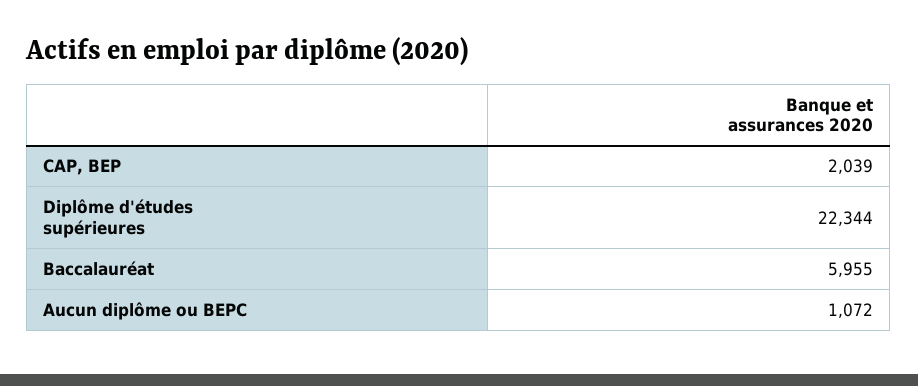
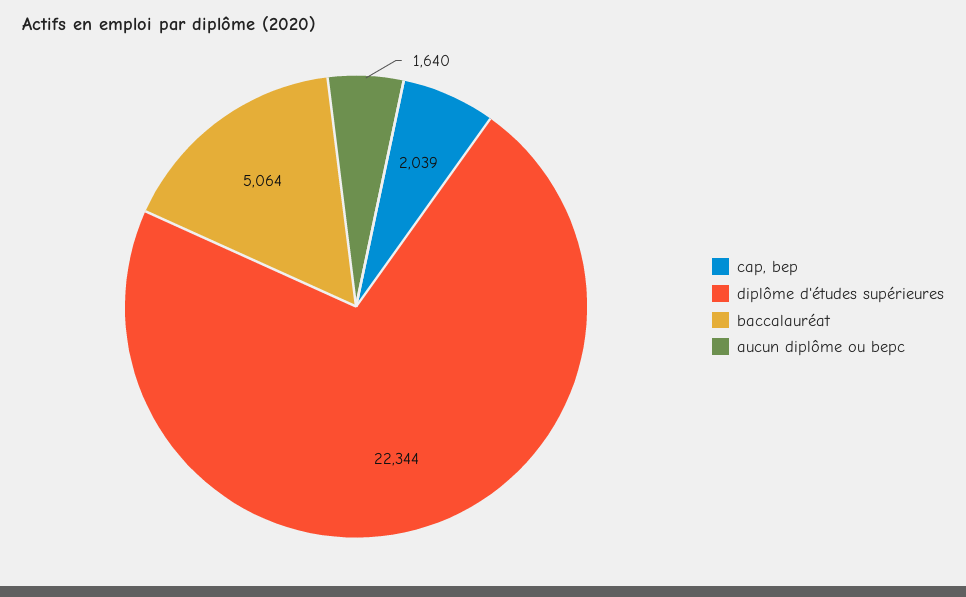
  {
    "CAP, BEP": 2039,
    "Diplôme d'études supérieures": 22344,
-   "Baccalauréat": 5955,
+   "Baccalauréat": 5064,
-   "Aucun diplôme ou BEPC": 1072
+   "Aucun diplôme ou BEPC": 1640
  }

